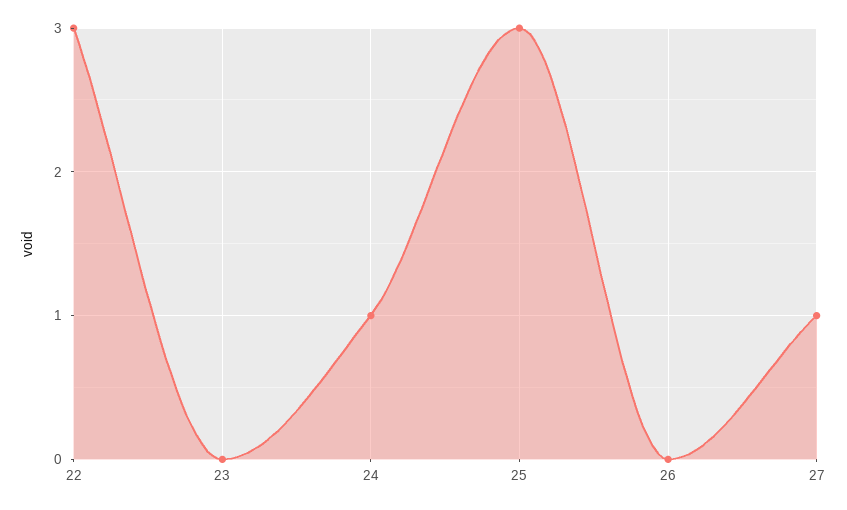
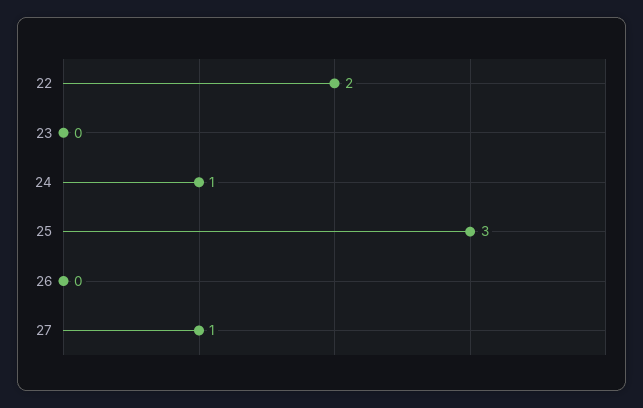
  {
-   "22": 3,
+   "22": 2,
    "23": 0,
    "24": 1,
    "25": 3,
    "26": 0,
    "27": 1
  }

